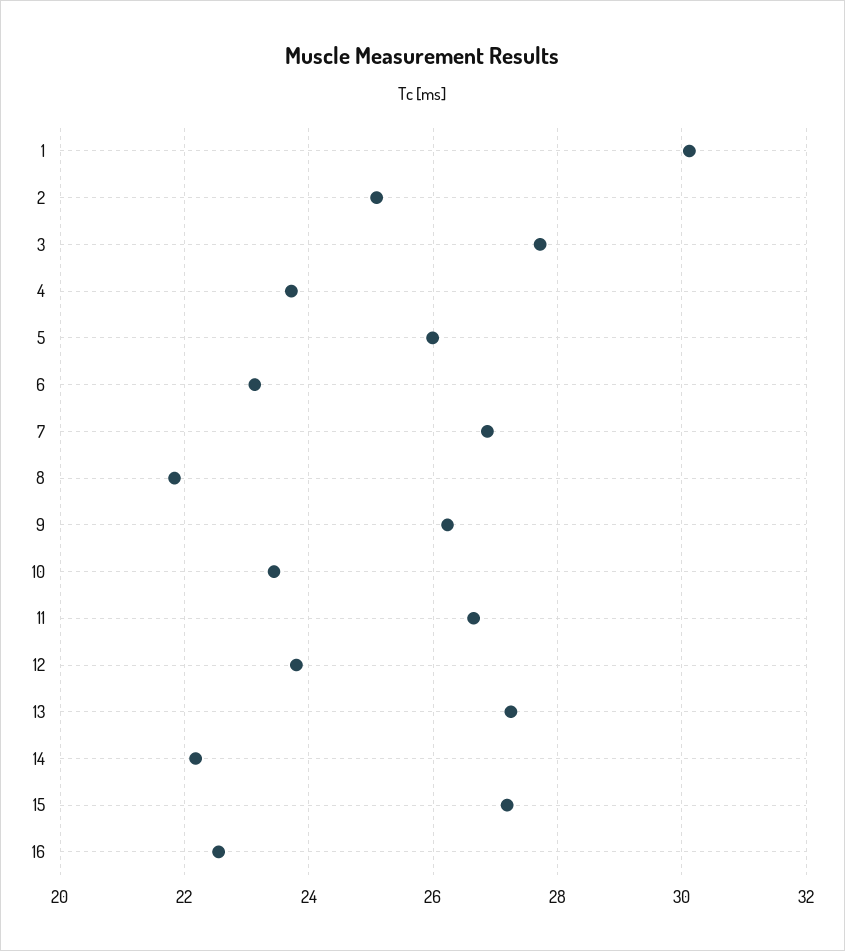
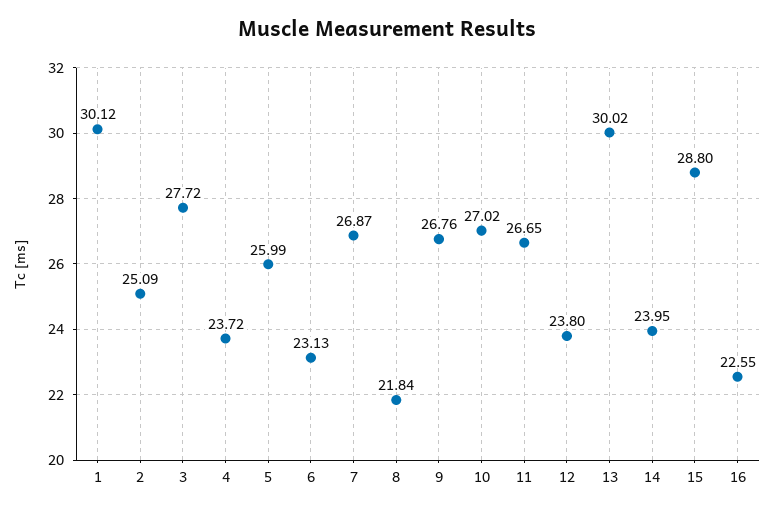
  {
    "1": 30.12,
    "2": 25.09,
    "3": 27.72,
    "4": 23.72,
    "5": 25.99,
    "6": 23.13,
    "7": 26.87,
    "8": 21.84,
-   "9": 26.2,
+   "9": 26.76,
-   "10": 23.4,
+   "10": 27.02,
    "11": 26.65,
    "12": 23.8,
-   "13": 27.2,
+   "13": 30.02,
-   "14": 22.2,
+   "14": 23.95,
-   "15": 27.2,
+   "15": 28.8,
    "16": 22.55
  }

